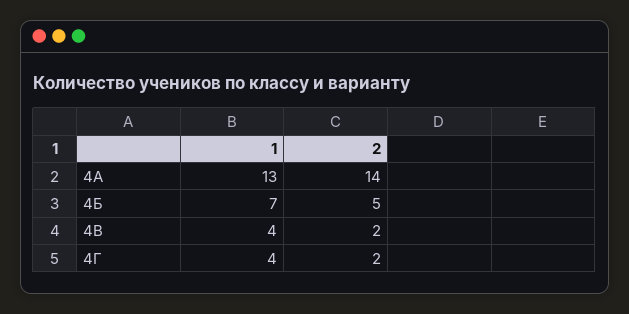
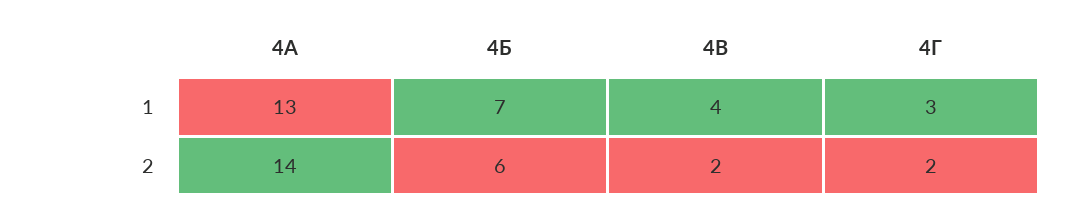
  {
    "1": {
      "4А": 13,
      "4Б": 7,
      "4В": 4,
-     "4Г": 4
+     "4Г": 3
    },
    "2": {
      "4А": 14,
-     "4Б": 5,
+     "4Б": 6,
      "4В": 2,
      "4Г": 2
    }
  }

